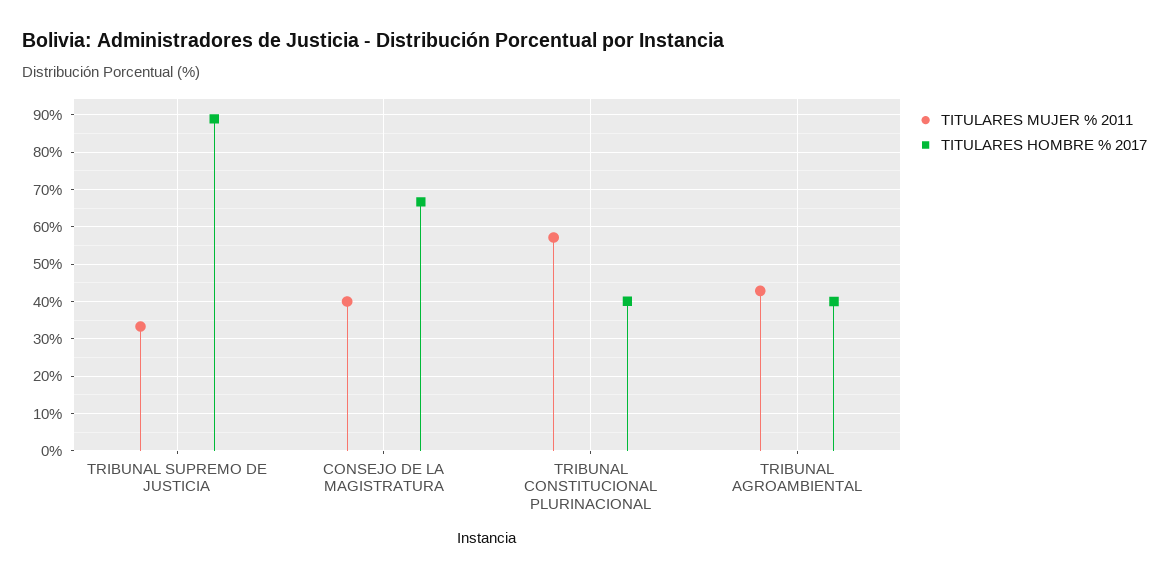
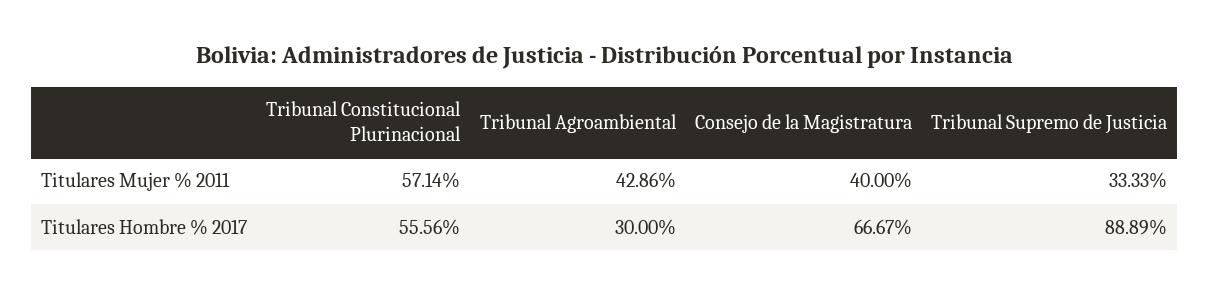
  {
    "TITULARES MUJER % 2011": {
      "TRIBUNAL SUPREMO DE JUSTICIA": 33.33,
      "CONSEJO DE LA MAGISTRATURA": 40,
      "TRIBUNAL CONSTITUCIONAL PLURINACIONAL": 57.14,
      "TRIBUNAL AGROAMBIENTAL": 42.86
    },
    "TITULARES HOMBRE % 2017": {
      "TRIBUNAL SUPREMO DE JUSTICIA": 88.89,
      "CONSEJO DE LA MAGISTRATURA": 66.67,
-     "TRIBUNAL CONSTITUCIONAL PLURINACIONAL": 40,
+     "TRIBUNAL CONSTITUCIONAL PLURINACIONAL": 55.56,
-     "TRIBUNAL AGROAMBIENTAL": 40
+     "TRIBUNAL AGROAMBIENTAL": 30
    }
  }

